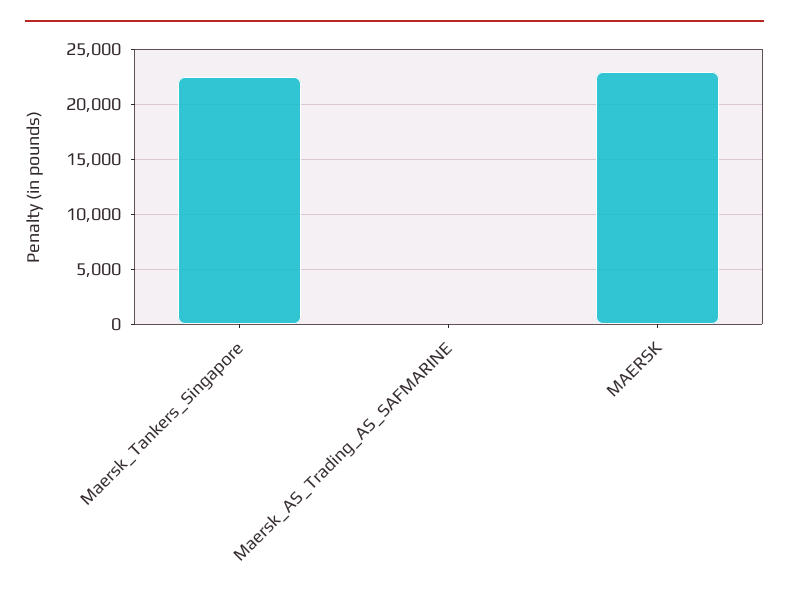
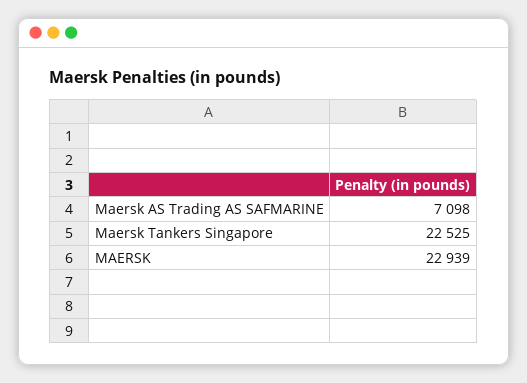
  {
    "Maersk_Tankers_Singapore": 22525,
-   "Maersk_AS_Trading_AS_SAFMARINE": 0,
+   "Maersk_AS_Trading_AS_SAFMARINE": 7098,
    "MAERSK": 22939
  }

